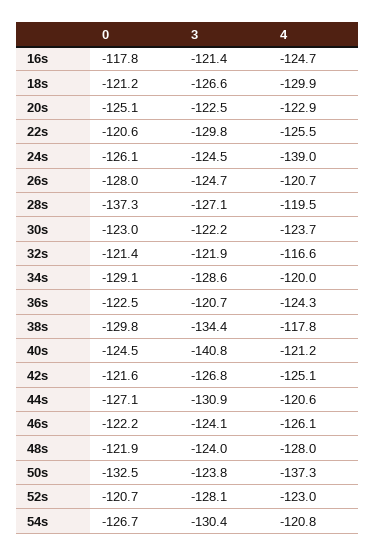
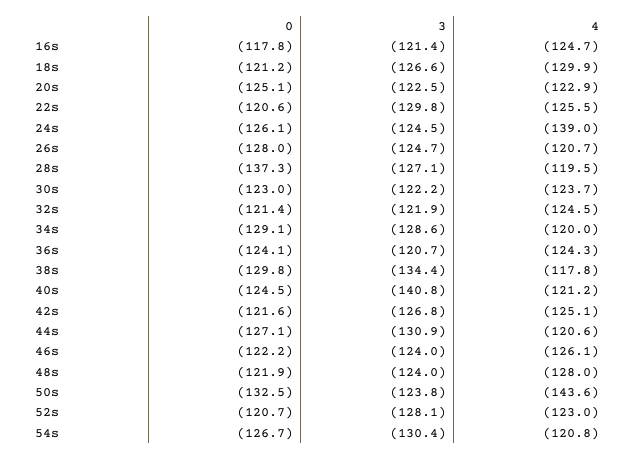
  {
    "0": {
      "16s": -117.8,
      "18s": -121.2,
      "20s": -125.1,
      "22s": -120.6,
      "24s": -126.1,
      "26s": -128,
      "28s": -137.3,
      "30s": -123,
      "32s": -121.4,
      "34s": -129.1,
-     "36s": -122.5,
+     "36s": -124.1,
      "38s": -129.8,
      "40s": -124.5,
      "42s": -121.6,
      "44s": -127.1,
      "46s": -122.2,
      "48s": -121.9,
      "50s": -132.5,
      "52s": -120.7,
      "54s": -126.7
    },
    "3": {
      "16s": -121.4,
      "18s": -126.6,
      "20s": -122.5,
      "22s": -129.8,
      "24s": -124.5,
      "26s": -124.7,
      "28s": -127.1,
      "30s": -122.2,
      "32s": -121.9,
      "34s": -128.6,
      "36s": -120.7,
      "38s": -134.4,
      "40s": -140.8,
      "42s": -126.8,
      "44s": -130.9,
-     "46s": -124.1,
+     "46s": -124,
      "48s": -124,
      "50s": -123.8,
      "52s": -128.1,
      "54s": -130.4
    },
    "4": {
      "16s": -124.7,
      "18s": -129.9,
      "20s": -122.9,
      "22s": -125.5,
      "24s": -139,
      "26s": -120.7,
      "28s": -119.5,
      "30s": -123.7,
-     "32s": -116.6,
+     "32s": -124.5,
      "34s": -120,
      "36s": -124.3,
      "38s": -117.8,
      "40s": -121.2,
      "42s": -125.1,
      "44s": -120.6,
      "46s": -126.1,
      "48s": -128,
-     "50s": -137.3,
+     "50s": -143.6,
      "52s": -123,
      "54s": -120.8
    }
  }

